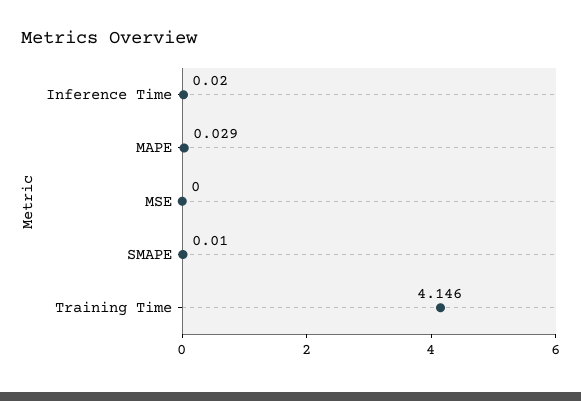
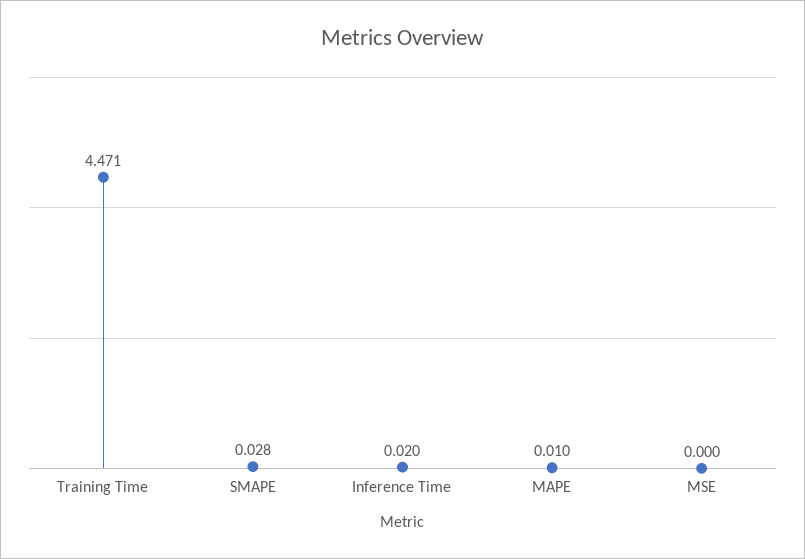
  {
    "Inference Time": 0.02,
-   "MAPE": 0.029,
+   "MAPE": 0.01,
    "MSE": 0,
-   "SMAPE": 0.01,
+   "SMAPE": 0.028,
-   "Training Time": 4.146
+   "Training Time": 4.471
  }

